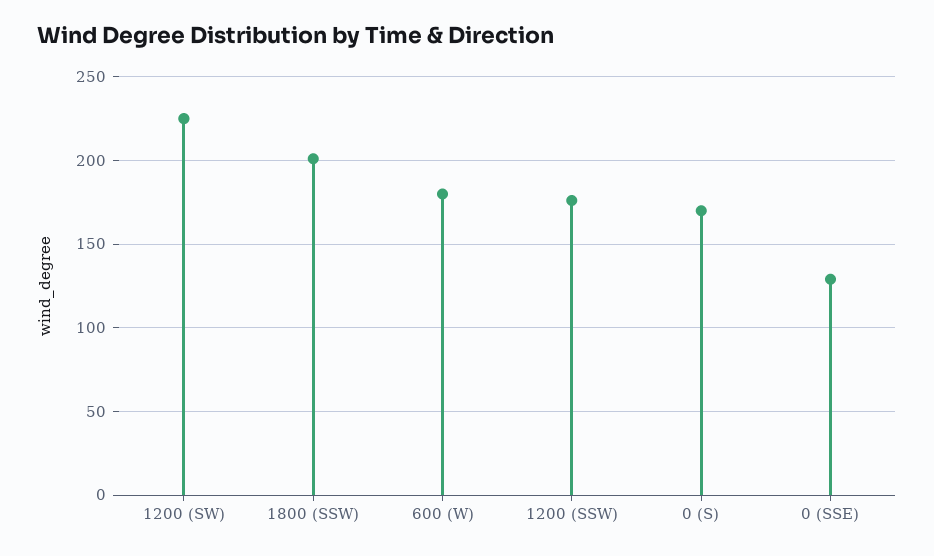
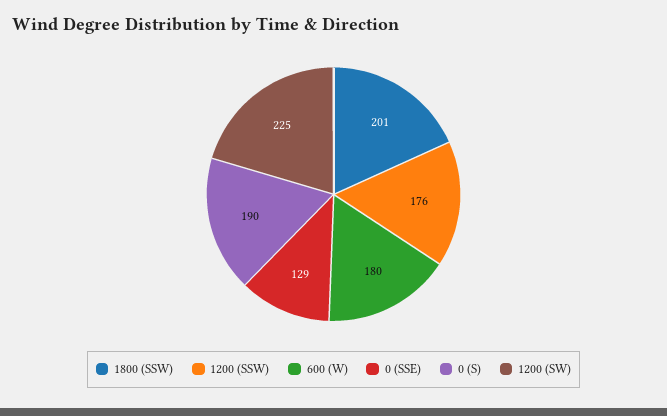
  {
    "1200 (SW)": 225,
    "1800 (SSW)": 201,
    "600 (W)": 180,
    "1200 (SSW)": 176,
-   "0 (S)": 170,
+   "0 (S)": 190,
    "0 (SSE)": 129
  }

